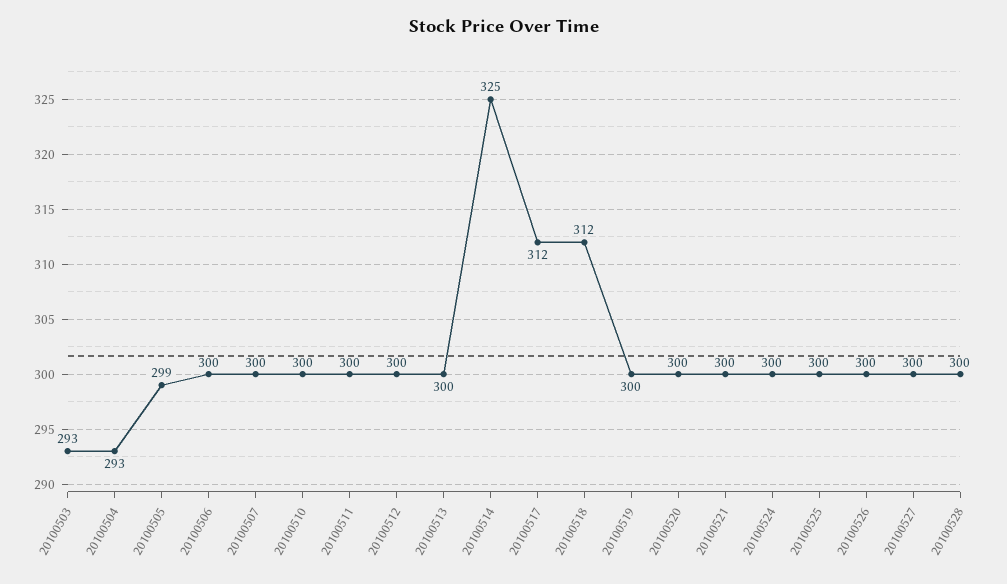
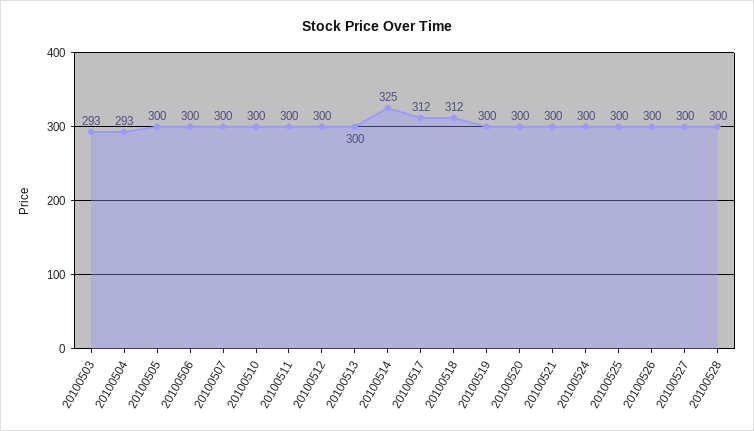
  {
    "20100503": 293,
    "20100504": 293,
-   "20100505": 299,
+   "20100505": 300,
    "20100506": 300,
    "20100507": 300,
    "20100510": 300,
    "20100511": 300,
    "20100512": 300,
    "20100513": 300,
    "20100514": 325,
    "20100517": 312,
    "20100518": 312,
    "20100519": 300,
    "20100520": 300,
    "20100521": 300,
    "20100524": 300,
    "20100525": 300,
    "20100526": 300,
    "20100527": 300,
    "20100528": 300
  }

